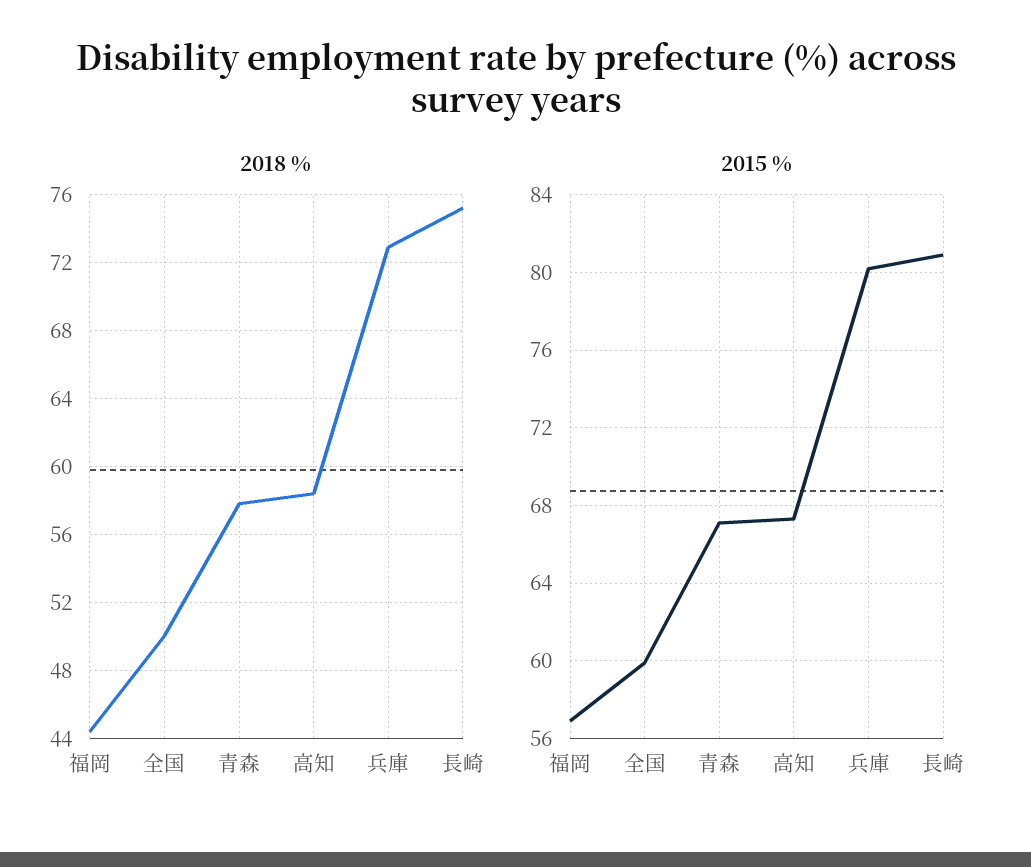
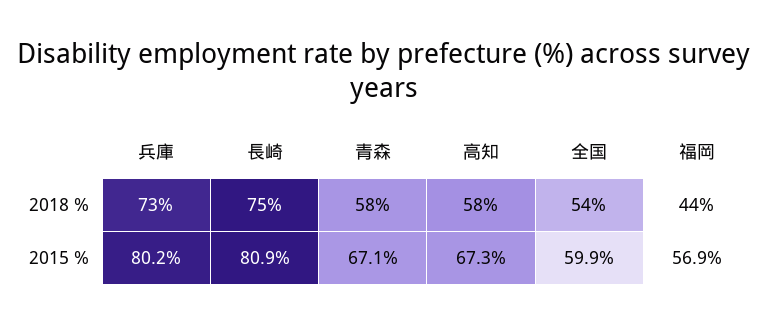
  {
    "2018 %": {
      "福岡": 44,
-     "全国": 50,
+     "全国": 54,
      "青森": 58,
      "高知": 58,
      "兵庫": 73,
      "長崎": 75
    },
    "2015 %": {
      "福岡": 56.9,
      "全国": 59.9,
      "青森": 67.1,
      "高知": 67.3,
      "兵庫": 80.2,
      "長崎": 80.9
    }
  }

